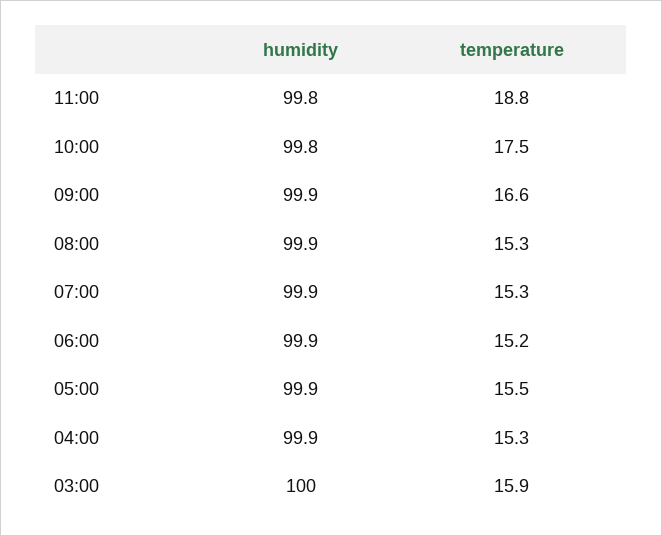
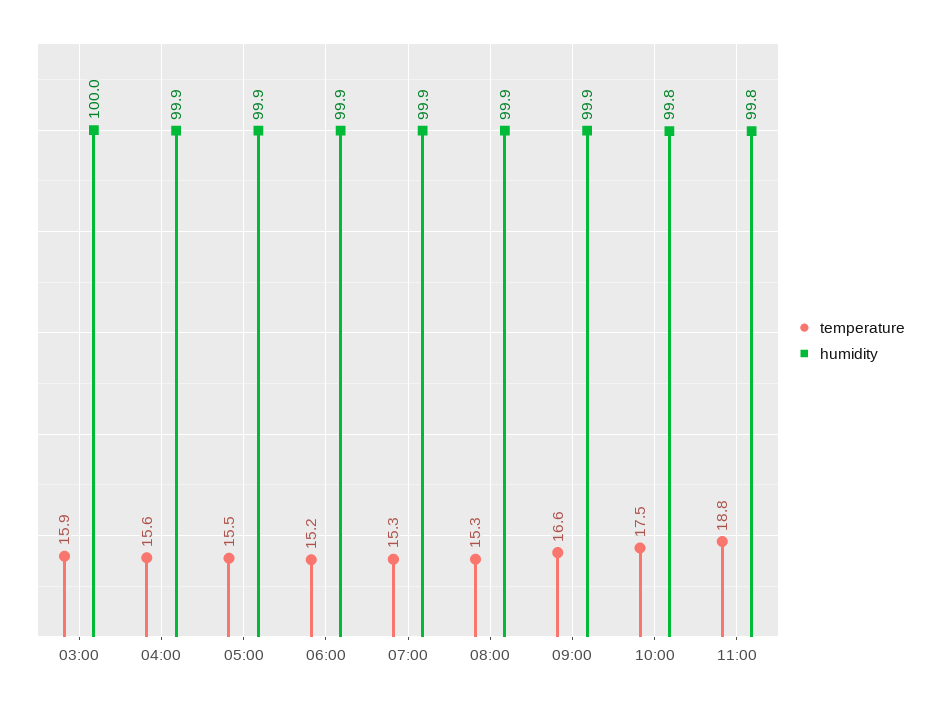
  {
    "humidity": {
      "11:00": 99.8,
      "10:00": 99.8,
      "09:00": 99.9,
      "08:00": 99.9,
      "07:00": 99.9,
      "06:00": 99.9,
      "05:00": 99.9,
      "04:00": 99.9,
      "03:00": 100
    },
    "temperature": {
      "11:00": 18.8,
      "10:00": 17.5,
      "09:00": 16.6,
      "08:00": 15.3,
      "07:00": 15.3,
      "06:00": 15.2,
      "05:00": 15.5,
-     "04:00": 15.3,
+     "04:00": 15.6,
      "03:00": 15.9
    }
  }

